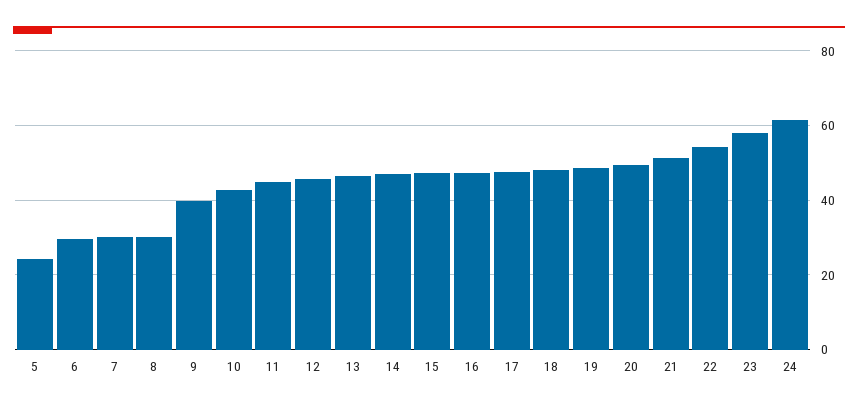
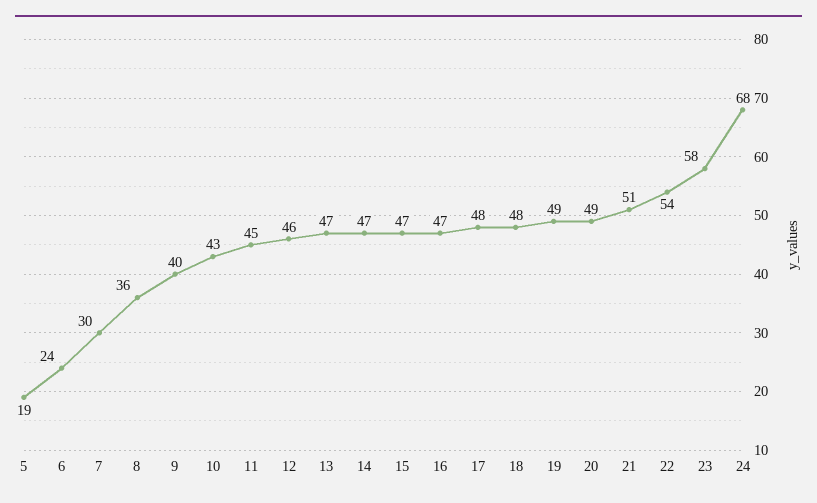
  {
-   "5": 24,
+   "5": 19,
-   "6": 30,
+   "6": 24,
    "7": 30,
-   "8": 30,
+   "8": 36,
    "9": 40,
    "10": 43,
    "11": 45,
    "12": 46,
    "13": 47,
    "14": 47,
    "15": 47,
    "16": 47,
    "17": 48,
    "18": 48,
    "19": 49,
    "20": 49,
    "21": 51,
    "22": 54,
    "23": 58,
-   "24": 62
+   "24": 68
  }

